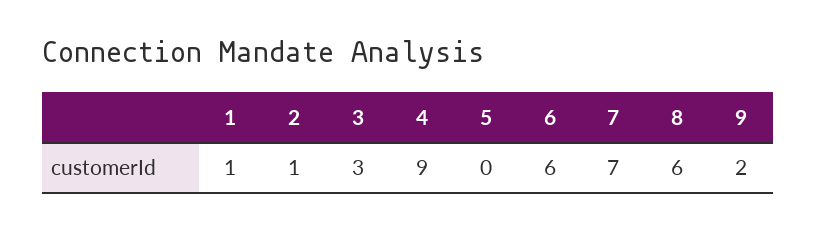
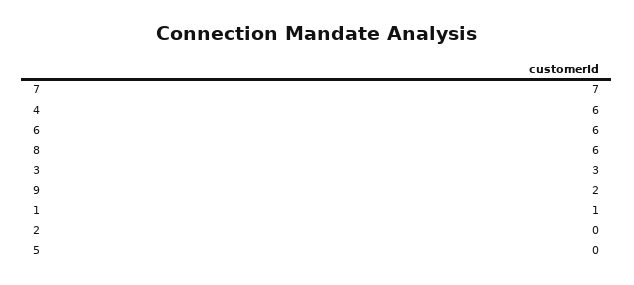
  {
    "1": 1,
-   "2": 1,
+   "2": 0,
    "3": 3,
-   "4": 9,
+   "4": 6,
    "5": 0,
    "6": 6,
    "7": 7,
    "8": 6,
    "9": 2
  }

